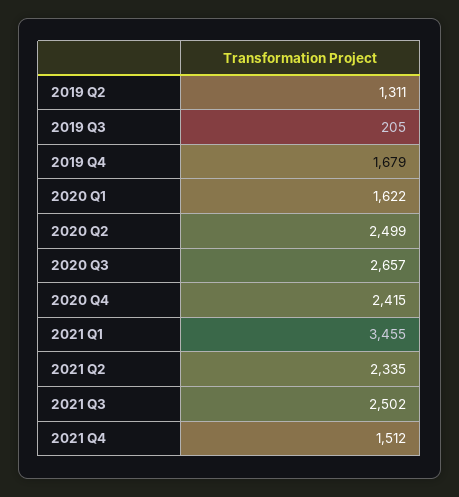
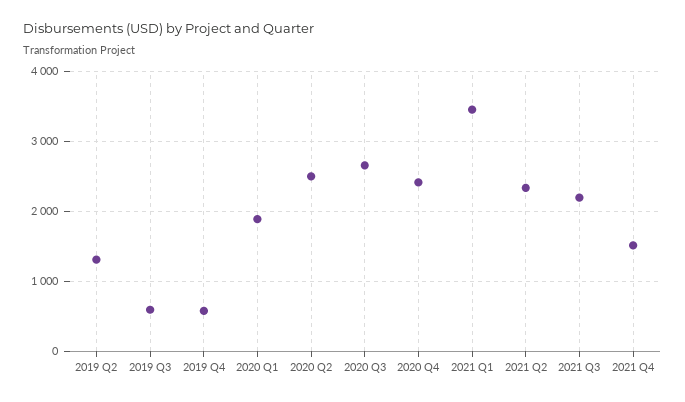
  {
    "2019 Q2": 1311,
-   "2019 Q3": 205,
+   "2019 Q3": 600,
-   "2019 Q4": 1679,
+   "2019 Q4": 600,
-   "2020 Q1": 1622,
+   "2020 Q1": 1900,
    "2020 Q2": 2499,
    "2020 Q3": 2657,
    "2020 Q4": 2415,
    "2021 Q1": 3455,
    "2021 Q2": 2335,
-   "2021 Q3": 2502,
+   "2021 Q3": 2200,
    "2021 Q4": 1512
  }

